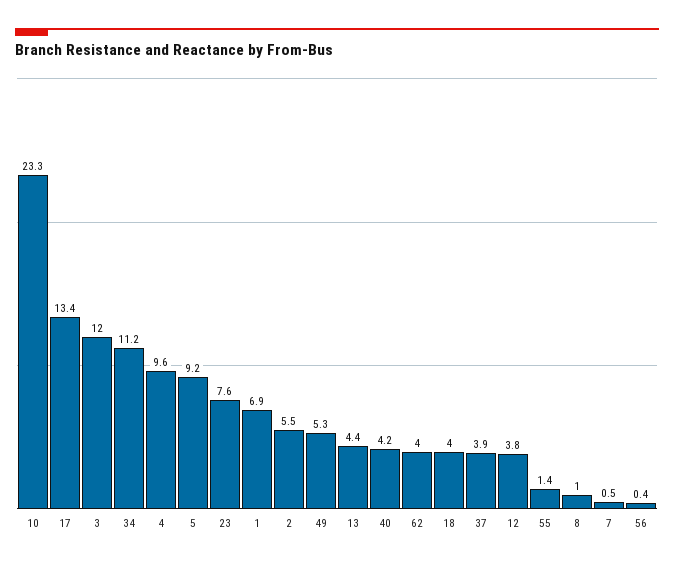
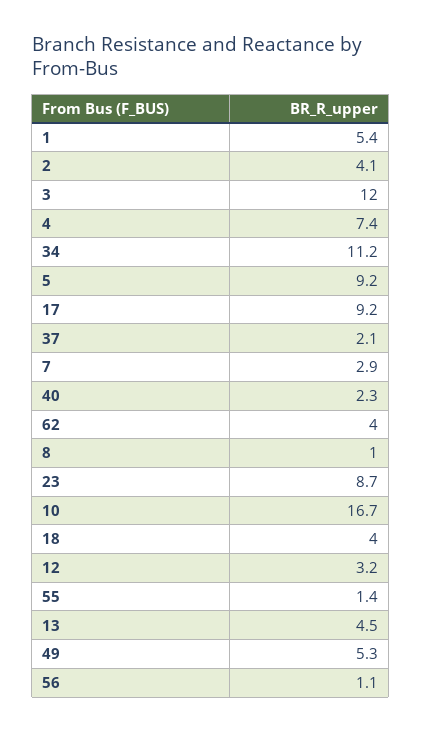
  {
-   "10": 23.3,
+   "10": 16.7,
-   "17": 13.4,
+   "17": 9.2,
    "3": 12,
    "34": 11.2,
-   "4": 9.6,
+   "4": 7.4,
    "5": 9.2,
-   "23": 7.6,
+   "23": 8.7,
-   "1": 6.9,
+   "1": 5.4,
-   "2": 5.5,
+   "2": 4.1,
    "49": 5.3,
-   "13": 4.4,
+   "13": 4.5,
-   "40": 4.2,
+   "40": 2.3,
    "62": 4,
    "18": 4,
-   "37": 3.9,
+   "37": 2.1,
-   "12": 3.8,
+   "12": 3.2,
    "55": 1.4,
    "8": 1,
-   "7": 0.5,
+   "7": 2.9,
-   "56": 0.4
+   "56": 1.1
  }

